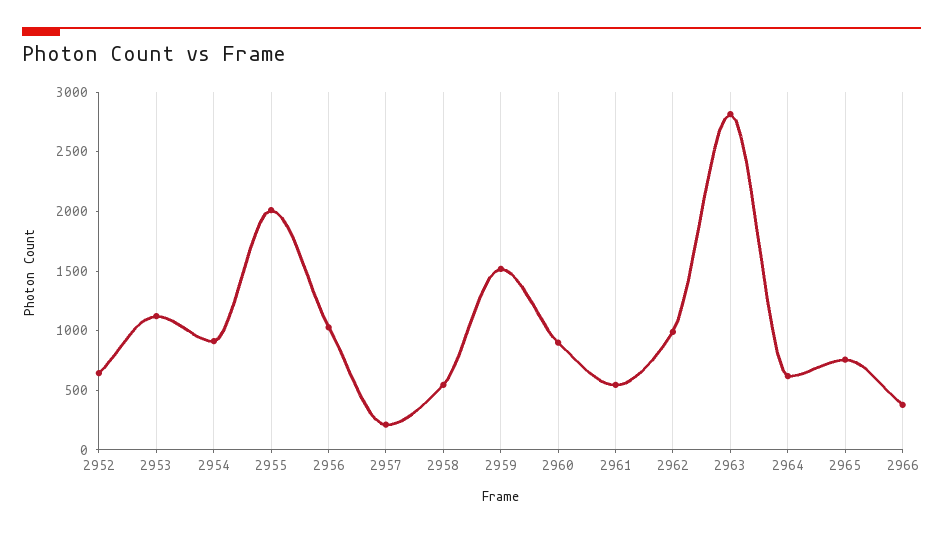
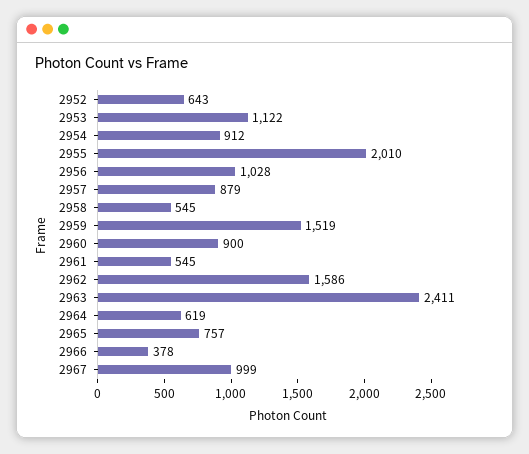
  {
    "2952": 643,
    "2953": 1122,
    "2954": 912,
    "2955": 2010,
    "2956": 1028,
-   "2957": 200,
+   "2957": 879,
    "2958": 545,
    "2959": 1519,
    "2960": 900,
    "2961": 545,
-   "2962": 1000,
+   "2962": 1586,
-   "2963": 2800,
+   "2963": 2411,
    "2964": 619,
    "2965": 757,
-   "2966": 378
+   "2966": 378,
+   "2967": 999
  }

